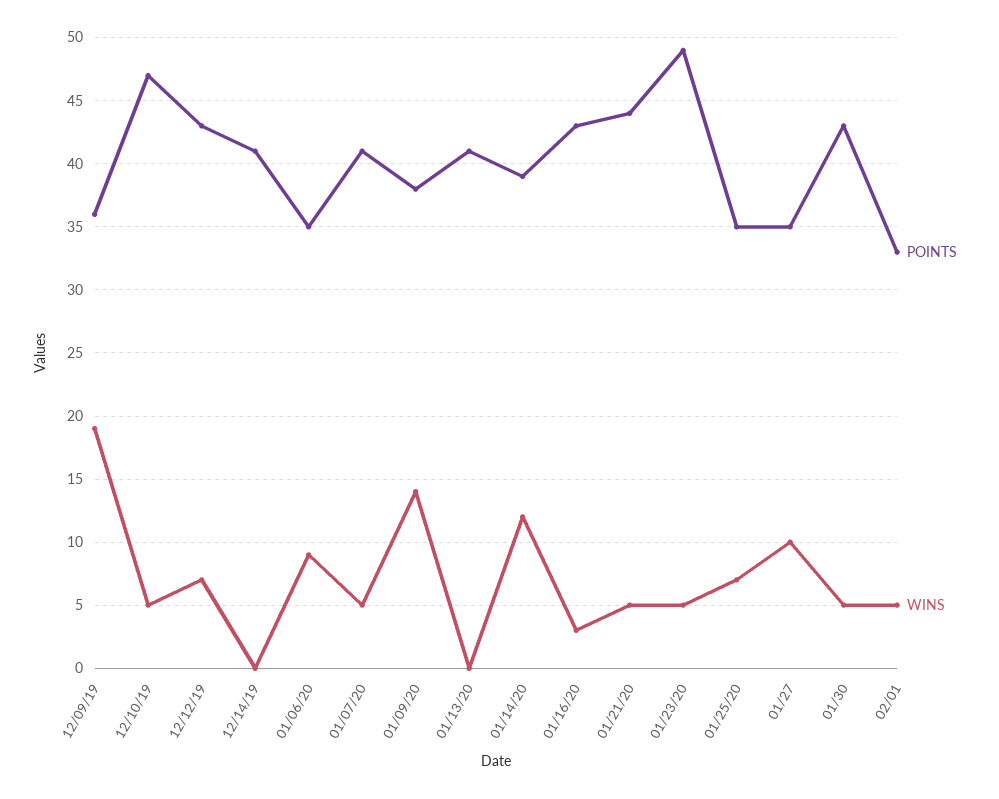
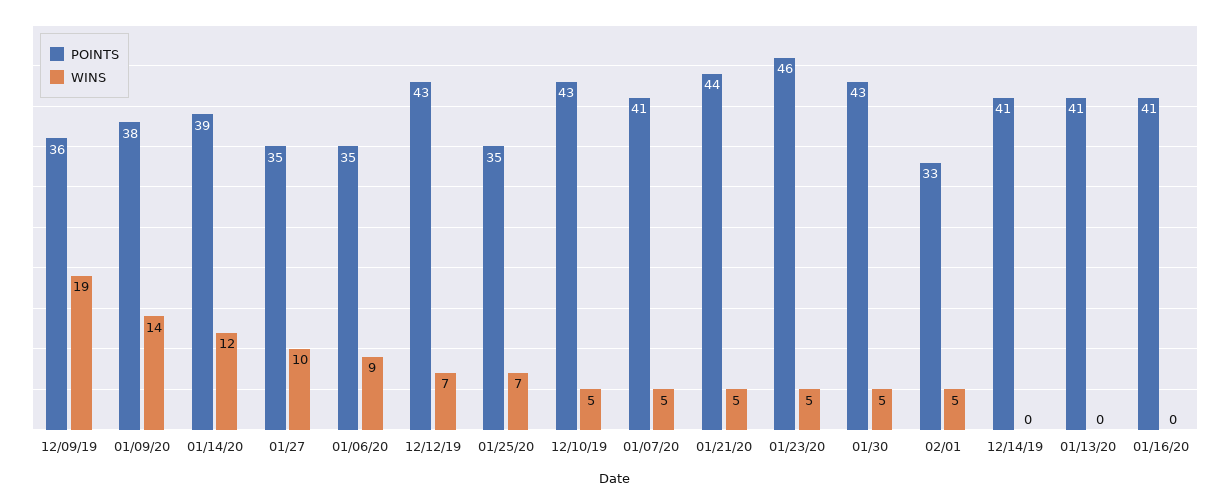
  {
    "POINTS": {
      "12/09/19": 36,
-     "12/10/19": 47,
+     "12/10/19": 43,
      "12/12/19": 43,
      "12/14/19": 41,
      "01/06/20": 35,
      "01/07/20": 41,
      "01/09/20": 38,
      "01/13/20": 41,
      "01/14/20": 39,
-     "01/16/20": 43,
+     "01/16/20": 41,
      "01/21/20": 44,
-     "01/23/20": 49,
+     "01/23/20": 46,
      "01/25/20": 35,
      "01/27": 35,
      "01/30": 43,
      "02/01": 33
    },
    "WINS": {
      "12/09/19": 19,
      "12/10/19": 5,
      "12/12/19": 7,
      "12/14/19": 0,
      "01/06/20": 9,
      "01/07/20": 5,
      "01/09/20": 14,
      "01/13/20": 0,
      "01/14/20": 12,
-     "01/16/20": 3,
+     "01/16/20": 0,
      "01/21/20": 5,
      "01/23/20": 5,
      "01/25/20": 7,
      "01/27": 10,
      "01/30": 5,
      "02/01": 5
    }
  }

